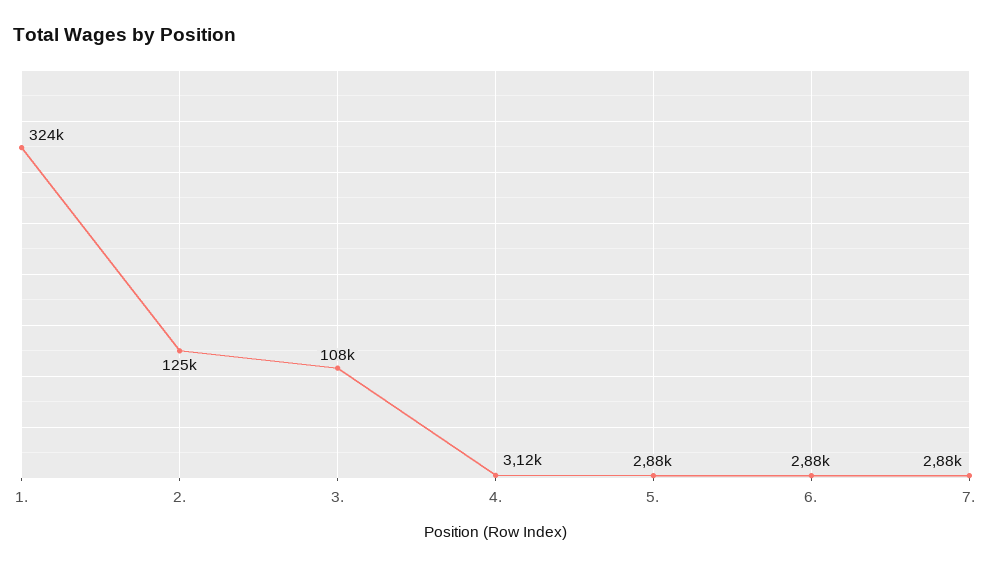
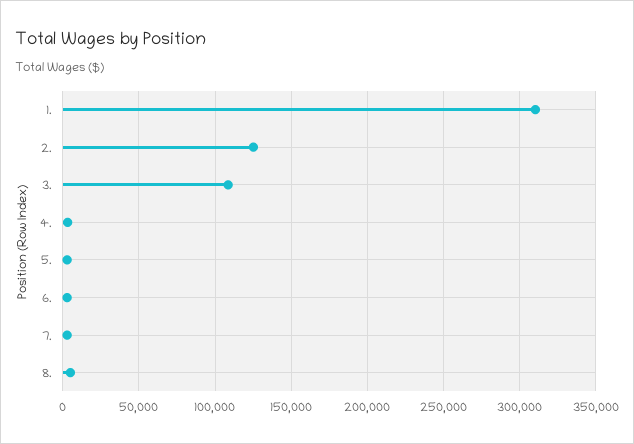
  {
-   "1.": 324000,
+   "1.": 310000,
    "2.": 125000,
    "3.": 108000,
    "4.": 3120,
    "5.": 2880,
    "6.": 2880,
-   "7.": 2880
+   "7.": 2880,
+   "8.": 5000
  }

